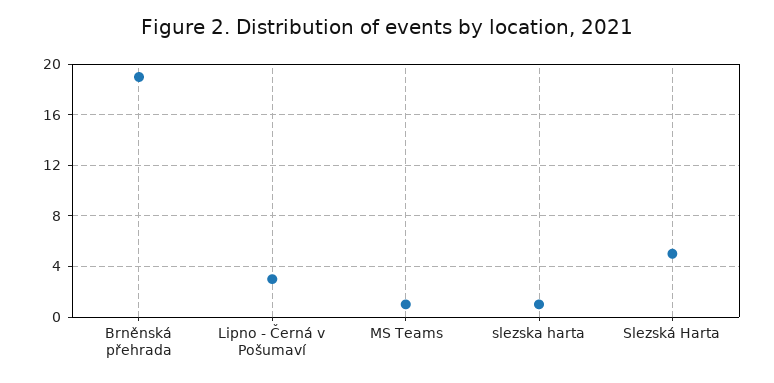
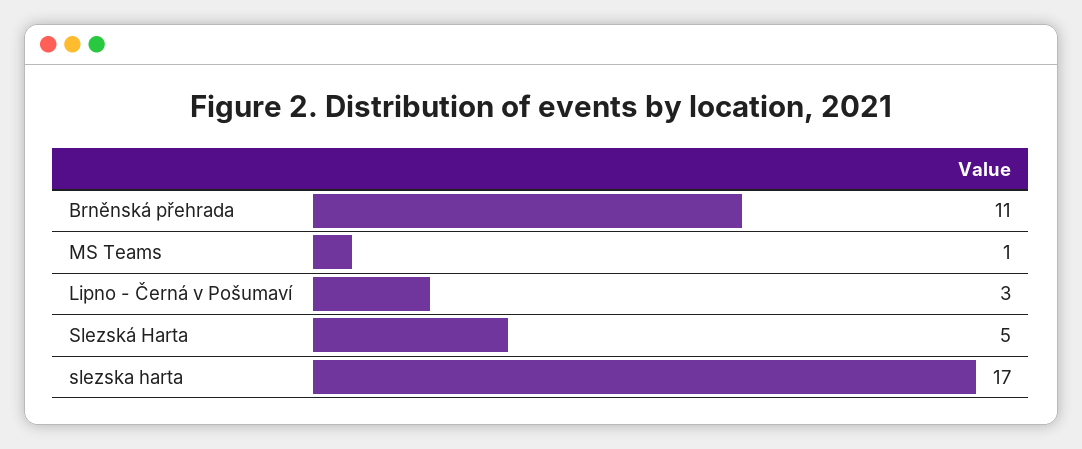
  {
-   "Brněnská přehrada": 19,
+   "Brněnská přehrada": 11,
    "Lipno - Černá v Pošumaví": 3,
    "MS Teams": 1,
-   "slezska harta": 1,
+   "slezska harta": 17,
    "Slezská Harta": 5
  }

